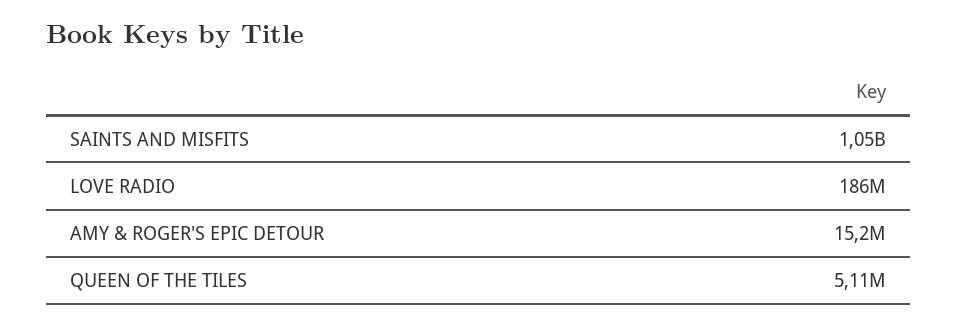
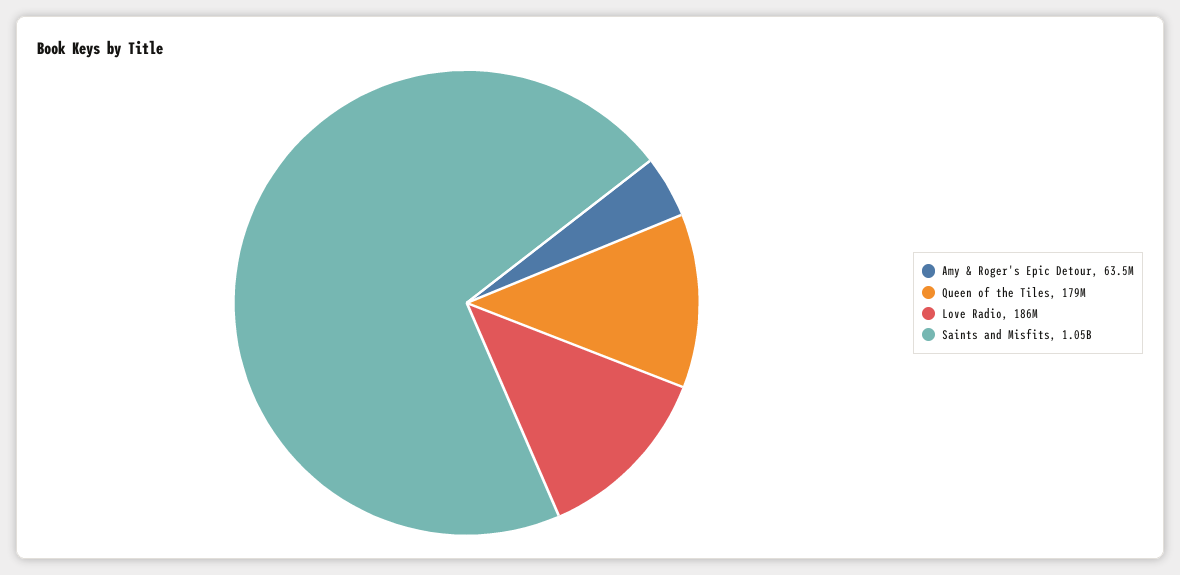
  {
    "SAINTS AND MISFITS": 1050000000,
    "LOVE RADIO": 186000000,
-   "AMY & ROGER'S EPIC DETOUR": 15200000,
+   "AMY & ROGER'S EPIC DETOUR": 63500000,
-   "QUEEN OF THE TILES": 5110000
+   "QUEEN OF THE TILES": 179000000
  }

